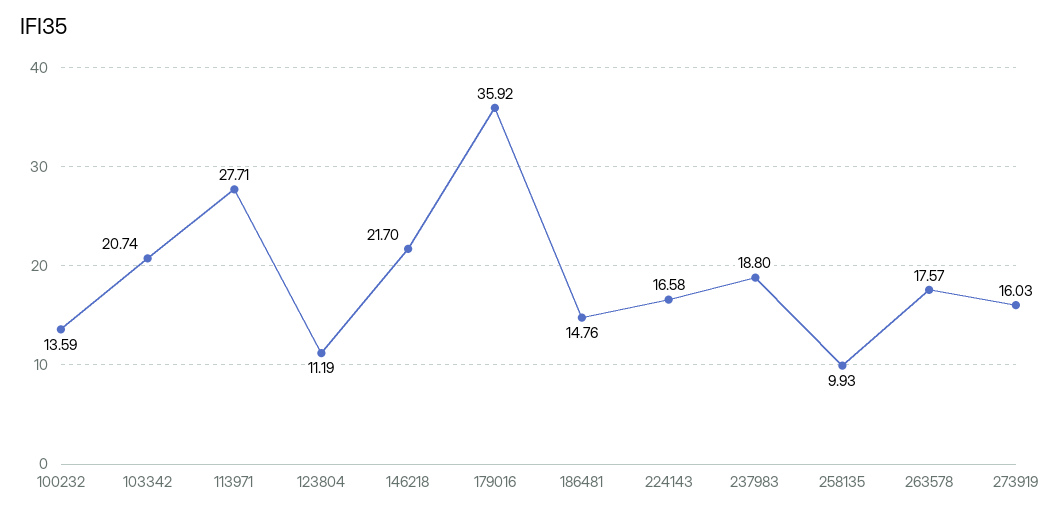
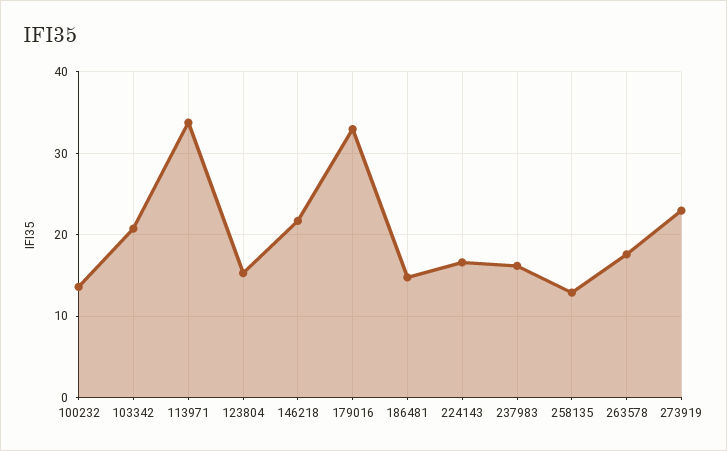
  {
    "100232": 13.59,
    "103342": 20.74,
-   "113971": 27.71,
+   "113971": 34,
-   "123804": 11.19,
+   "123804": 15,
    "146218": 21.7,
-   "179016": 35.92,
+   "179016": 33,
    "186481": 14.76,
    "224143": 16.58,
-   "237983": 18.8,
+   "237983": 16,
-   "258135": 9.93,
+   "258135": 13,
    "263578": 17.57,
-   "273919": 16.03
+   "273919": 23
  }

